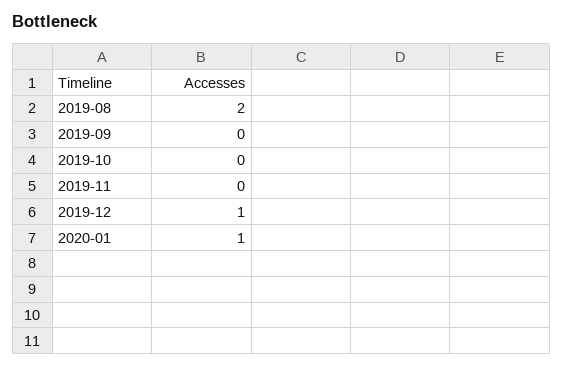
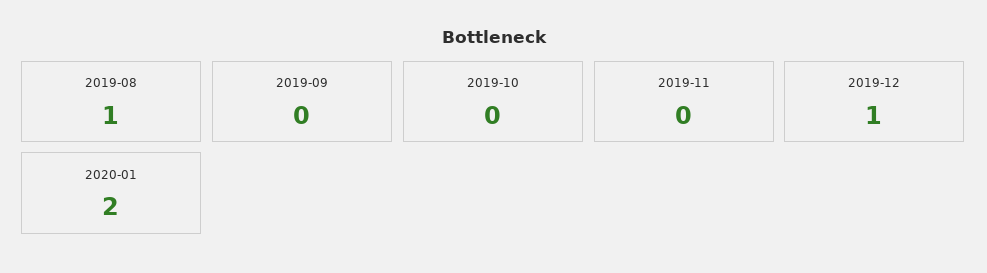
  {
-   "2019-08": 2,
+   "2019-08": 1,
    "2019-09": 0,
    "2019-10": 0,
    "2019-11": 0,
    "2019-12": 1,
-   "2020-01": 1
+   "2020-01": 2
  }

